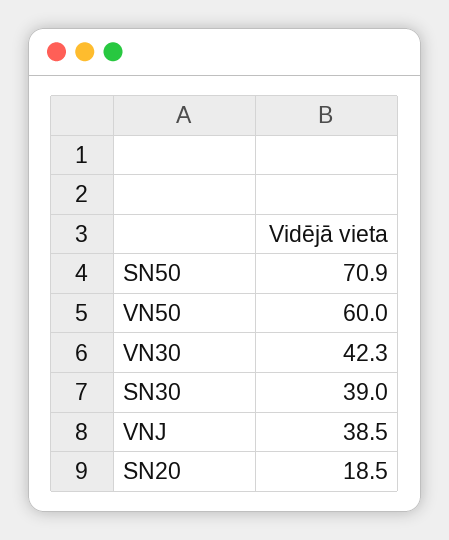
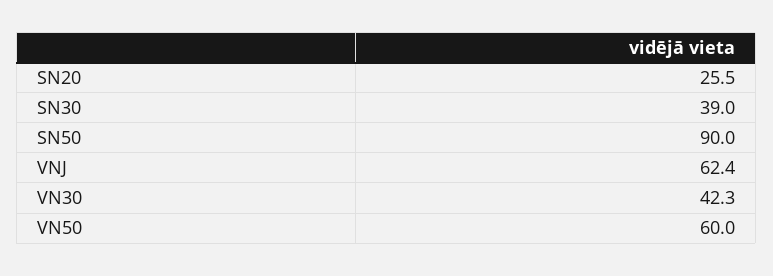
  {
-   "SN50": 70.9,
+   "SN50": 90,
    "VN50": 60,
    "VN30": 42.3,
    "SN30": 39,
-   "VNJ": 38.5,
+   "VNJ": 62.4,
-   "SN20": 18.5
+   "SN20": 25.5
  }

